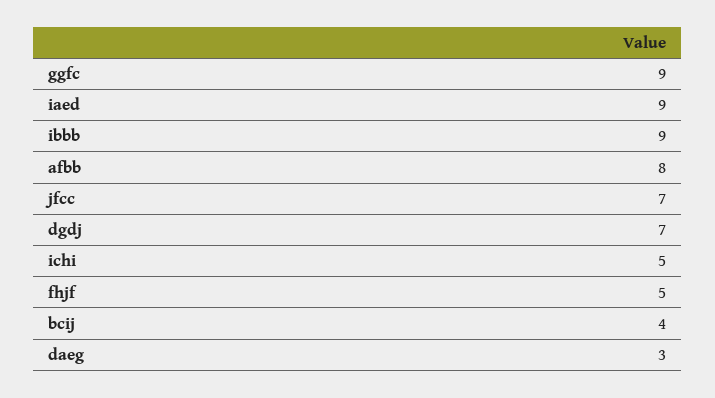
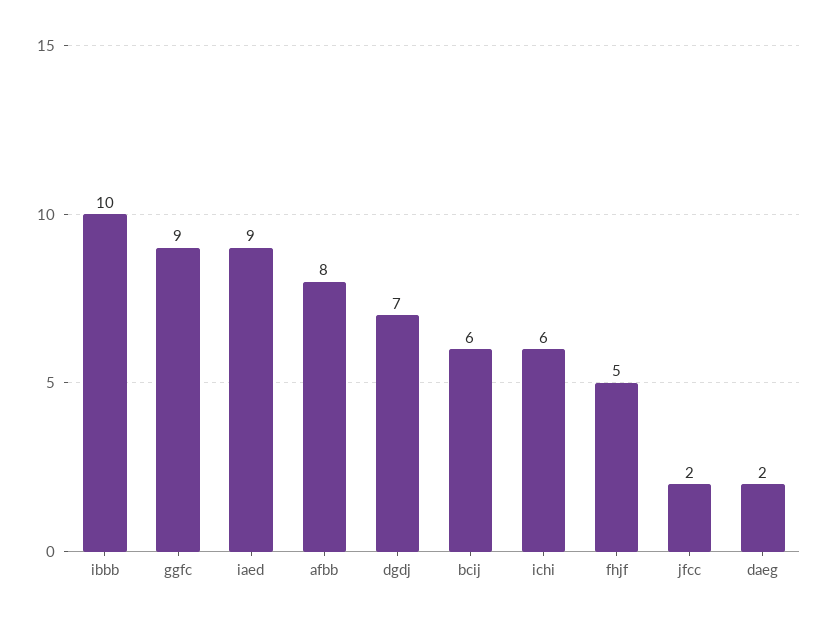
  {
    "ggfc": 9,
    "iaed": 9,
-   "ibbb": 9,
+   "ibbb": 10,
    "afbb": 8,
-   "jfcc": 7,
+   "jfcc": 2,
    "dgdj": 7,
-   "ichi": 5,
+   "ichi": 6,
    "fhjf": 5,
-   "bcij": 4,
+   "bcij": 6,
-   "daeg": 3
+   "daeg": 2
  }

